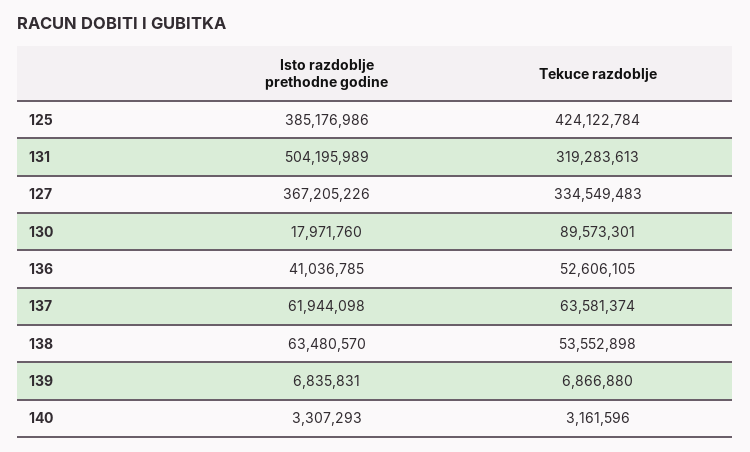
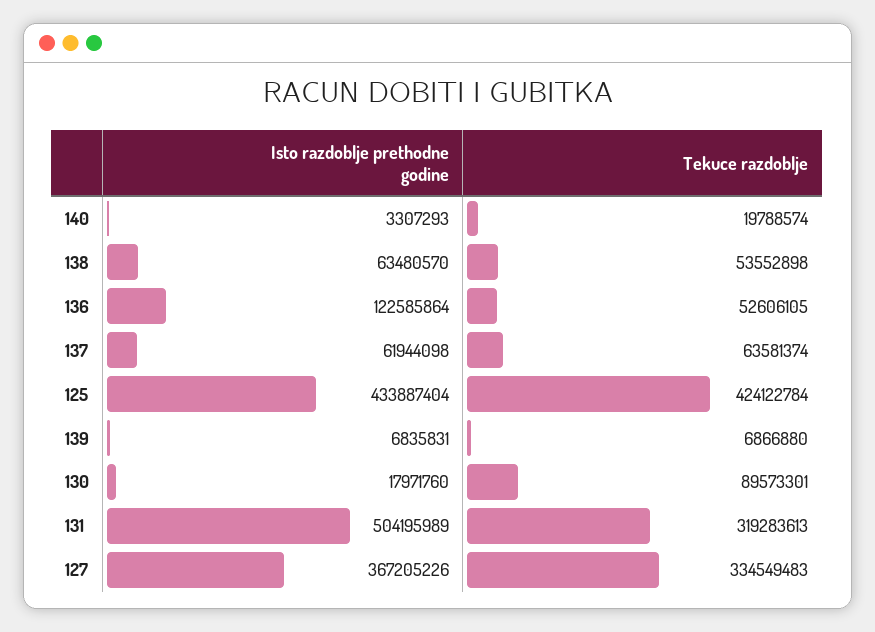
  {
    "Isto razdoblje prethodne godine": {
-     "125": 385176986,
+     "125": 433887404,
      "131": 504195989,
      "127": 367205226,
      "130": 17971760,
-     "136": 41036785,
+     "136": 122585864,
      "137": 61944098,
      "138": 63480570,
      "139": 6835831,
      "140": 3307293
    },
    "Tekuce razdoblje": {
      "125": 424122784,
      "131": 319283613,
      "127": 334549483,
      "130": 89573301,
      "136": 52606105,
      "137": 63581374,
      "138": 53552898,
      "139": 6866880,
-     "140": 3161596
+     "140": 19788574
    }
  }

